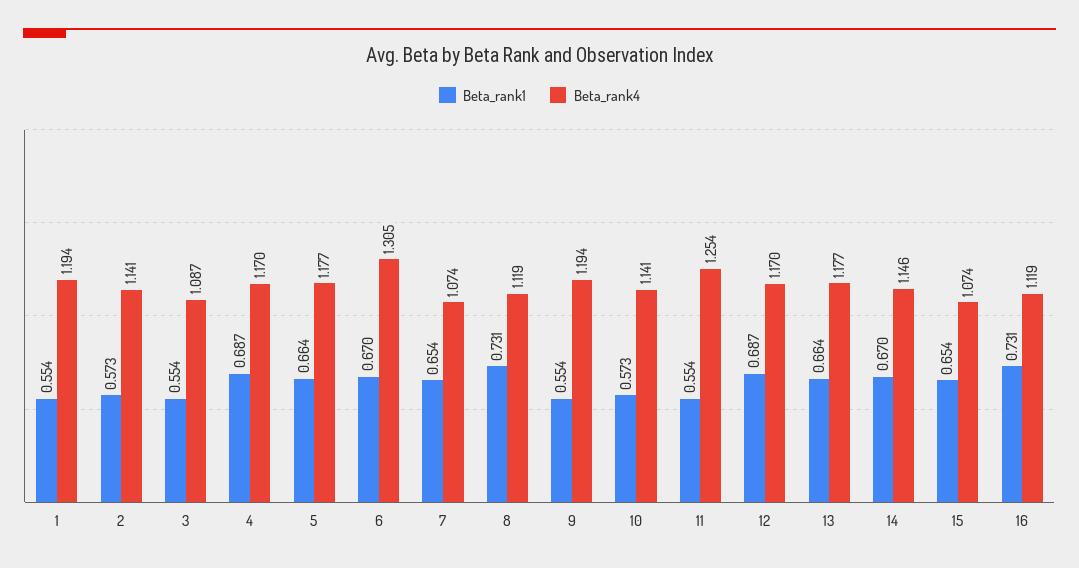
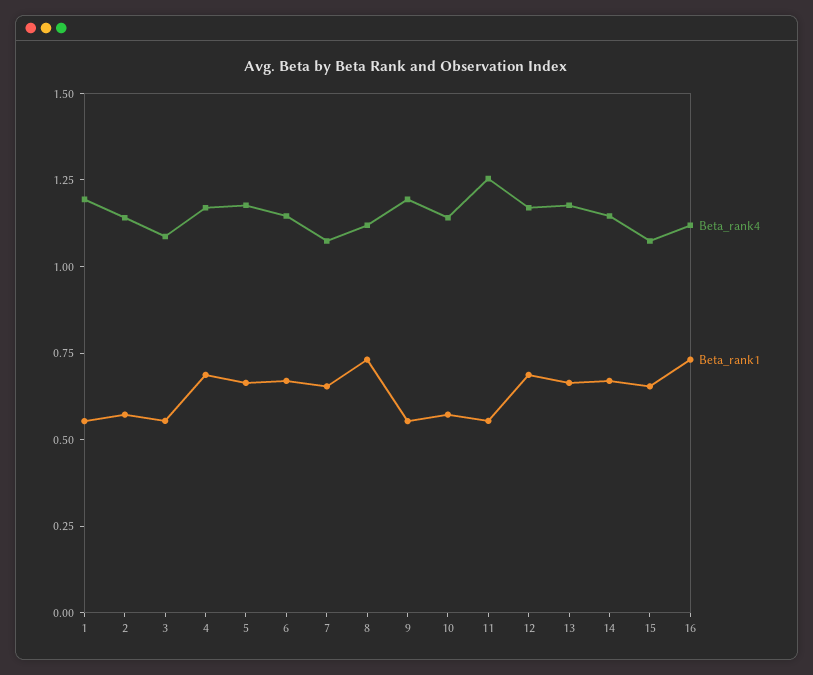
  {
    "Beta_rank1": {
      "1": 0.554,
      "2": 0.573,
      "3": 0.554,
      "4": 0.687,
      "5": 0.664,
      "6": 0.67,
      "7": 0.654,
      "8": 0.731,
      "9": 0.554,
      "10": 0.573,
      "11": 0.554,
      "12": 0.687,
      "13": 0.664,
      "14": 0.67,
      "15": 0.654,
      "16": 0.731
    },
    "Beta_rank4": {
      "1": 1.194,
      "2": 1.141,
      "3": 1.087,
      "4": 1.17,
      "5": 1.177,
-     "6": 1.305,
+     "6": 1.15,
      "7": 1.074,
      "8": 1.119,
      "9": 1.194,
      "10": 1.141,
      "11": 1.254,
      "12": 1.17,
      "13": 1.177,
      "14": 1.146,
      "15": 1.074,
      "16": 1.119
    }
  }

